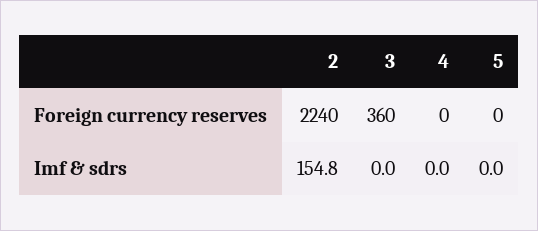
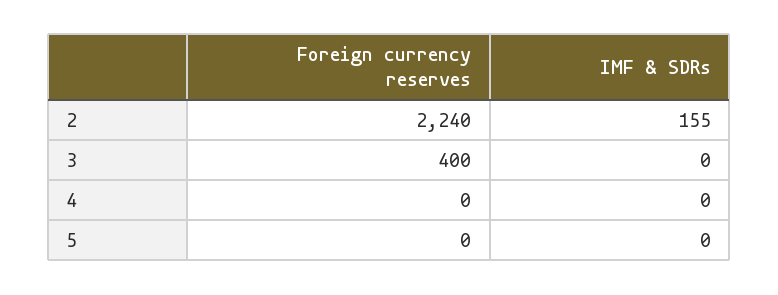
  {
    "2": {
      "Foreign currency reserves": 2240,
      "Imf & sdrs": 154.8
    },
    "3": {
-     "Foreign currency reserves": 360,
+     "Foreign currency reserves": 400,
      "Imf & sdrs": 0
    },
    "4": {
      "Foreign currency reserves": 0,
      "Imf & sdrs": 0
    },
    "5": {
      "Foreign currency reserves": 0,
      "Imf & sdrs": 0
    }
  }

